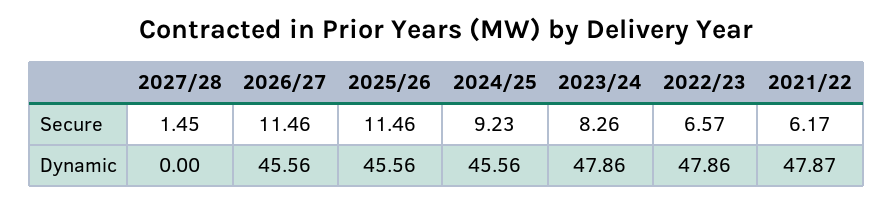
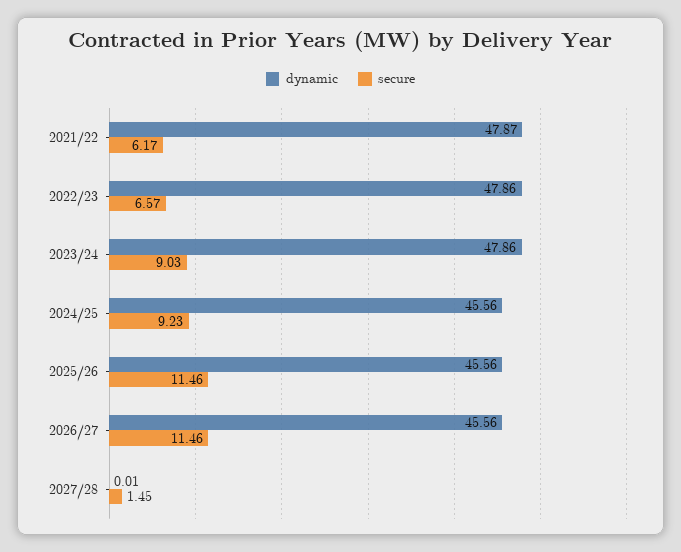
  {
    "Secure": {
      "2027/28": 1.45,
      "2026/27": 11.46,
      "2025/26": 11.46,
      "2024/25": 9.23,
-     "2023/24": 8.26,
+     "2023/24": 9.03,
      "2022/23": 6.57,
      "2021/22": 6.17
    },
    "Dynamic": {
-     "2027/28": 0,
+     "2027/28": 0.01,
      "2026/27": 45.56,
      "2025/26": 45.56,
      "2024/25": 45.56,
      "2023/24": 47.86,
      "2022/23": 47.86,
      "2021/22": 47.87
    }
  }

